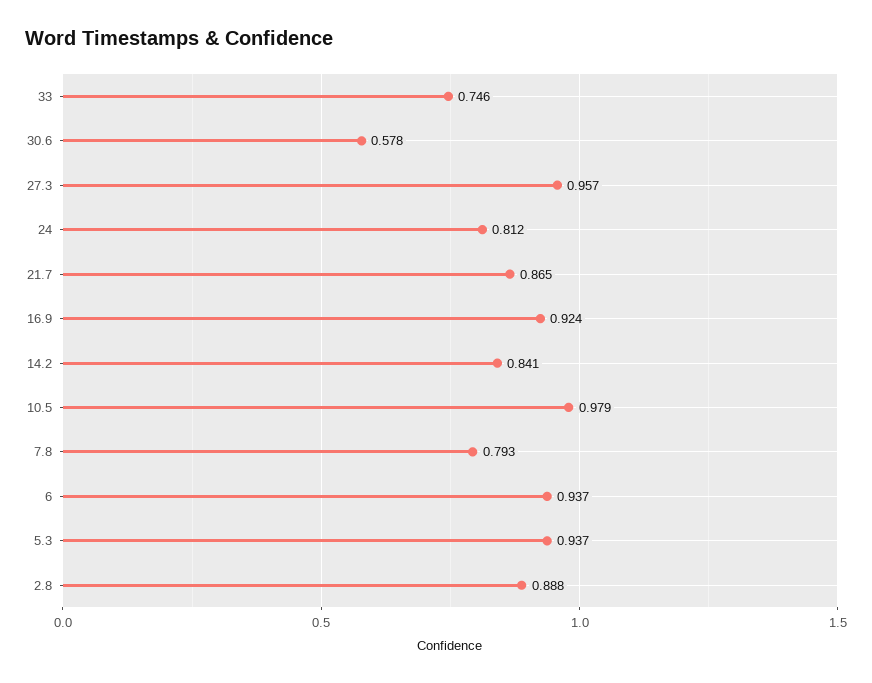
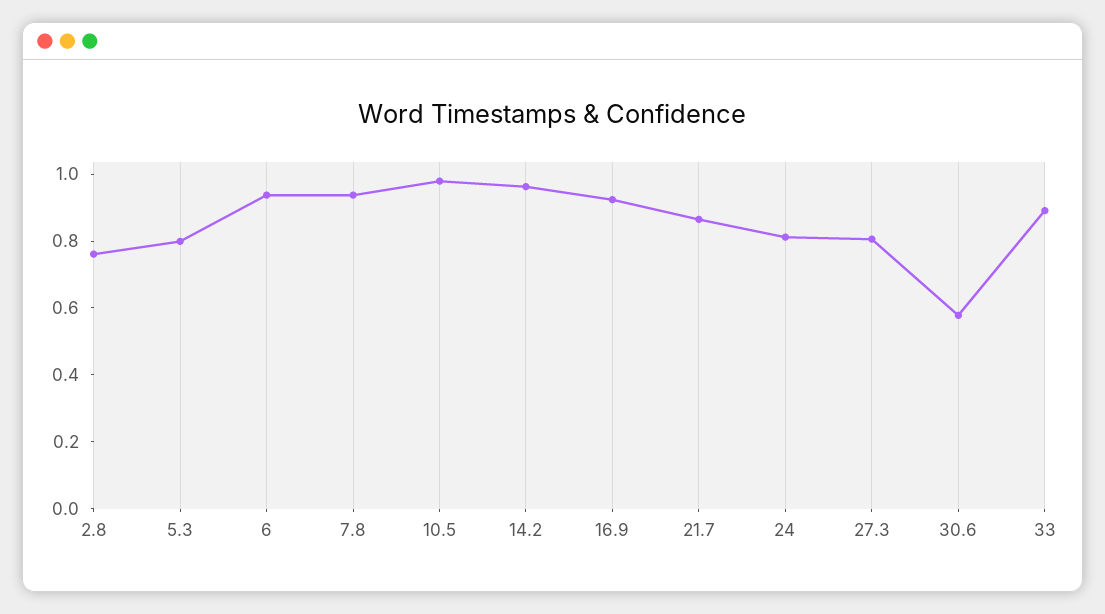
  {
-   "33": 0.746,
+   "33": 0.9,
    "30.6": 0.578,
-   "27.3": 0.957,
+   "27.3": 0.8,
    "24": 0.812,
    "21.7": 0.865,
    "16.9": 0.924,
-   "14.2": 0.841,
+   "14.2": 0.95,
    "10.5": 0.979,
-   "7.8": 0.793,
+   "7.8": 0.95,
    "6": 0.937,
-   "5.3": 0.937,
+   "5.3": 0.8,
-   "2.8": 0.888
+   "2.8": 0.75
  }

